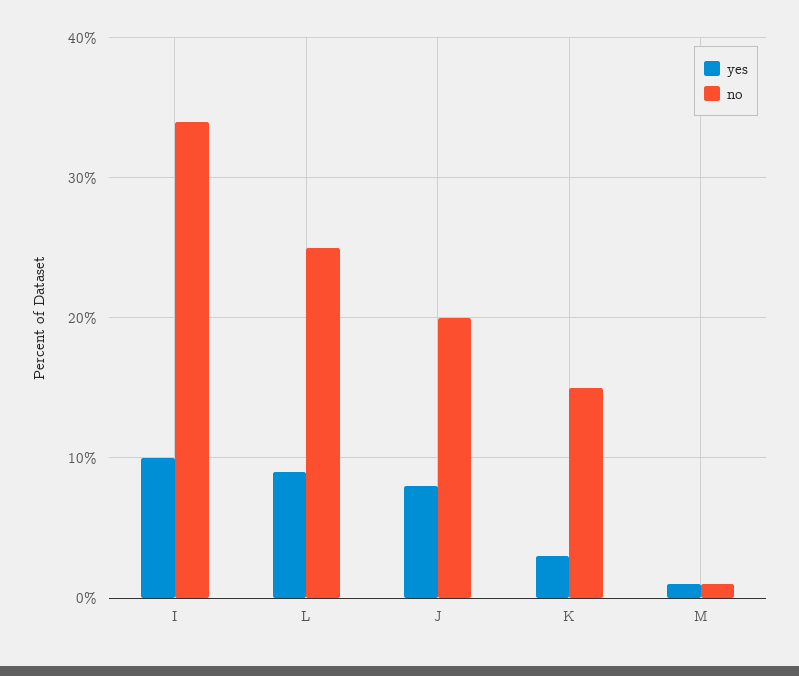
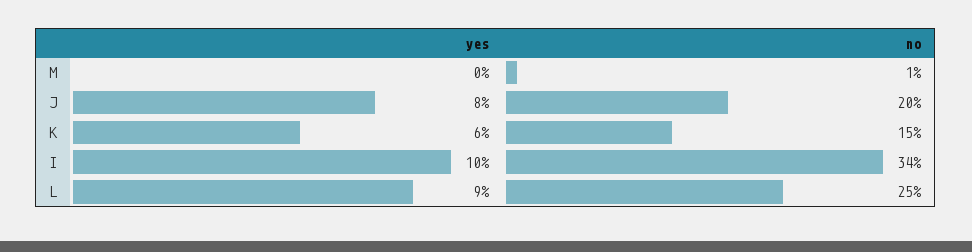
  {
    "yes": {
      "I": 10,
      "L": 9,
      "J": 8,
-     "K": 3,
+     "K": 6,
-     "M": 1
+     "M": 0
    },
    "no": {
      "I": 34,
      "L": 25,
      "J": 20,
      "K": 15,
      "M": 1
    }
  }

